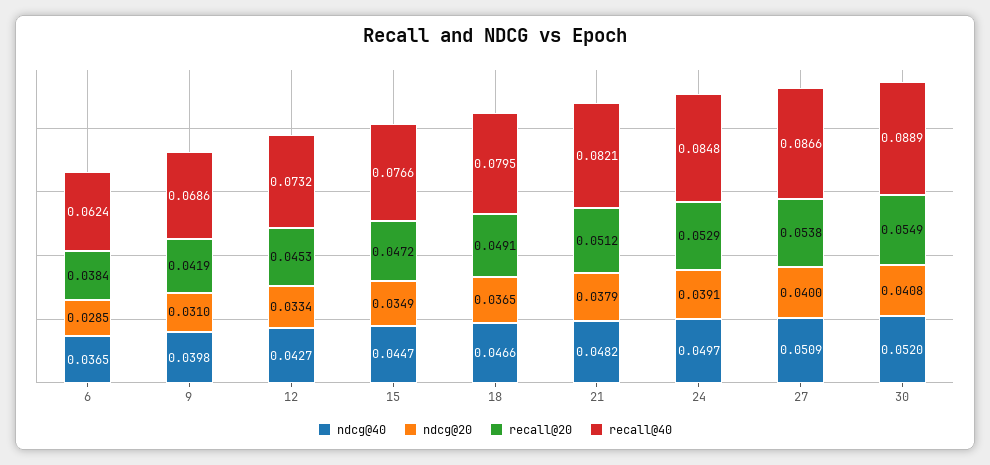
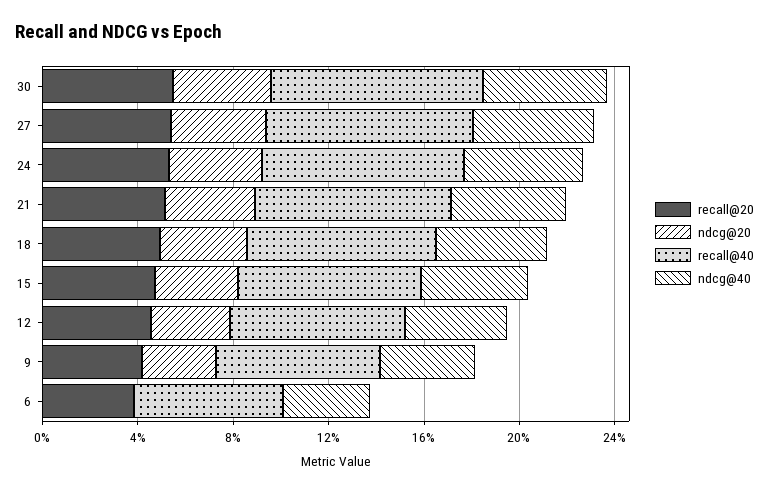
  {
    "ndcg@40": {
      "6": 0.0365,
      "9": 0.0398,
      "12": 0.0427,
      "15": 0.0447,
      "18": 0.0466,
      "21": 0.0482,
      "24": 0.0497,
      "27": 0.0509,
      "30": 0.052
    },
    "ndcg@20": {
-     "6": 0.0285,
+     "6": 0,
      "9": 0.031,
      "12": 0.0334,
      "15": 0.0349,
      "18": 0.0365,
      "21": 0.0379,
      "24": 0.0391,
      "27": 0.04,
      "30": 0.0408
    },
    "recall@20": {
      "6": 0.0384,
      "9": 0.0419,
      "12": 0.0453,
      "15": 0.0472,
      "18": 0.0491,
      "21": 0.0512,
      "24": 0.0529,
      "27": 0.0538,
      "30": 0.0549
    },
    "recall@40": {
      "6": 0.0624,
      "9": 0.0686,
      "12": 0.0732,
      "15": 0.0766,
      "18": 0.0795,
      "21": 0.0821,
      "24": 0.0848,
      "27": 0.0866,
      "30": 0.0889
    }
  }

